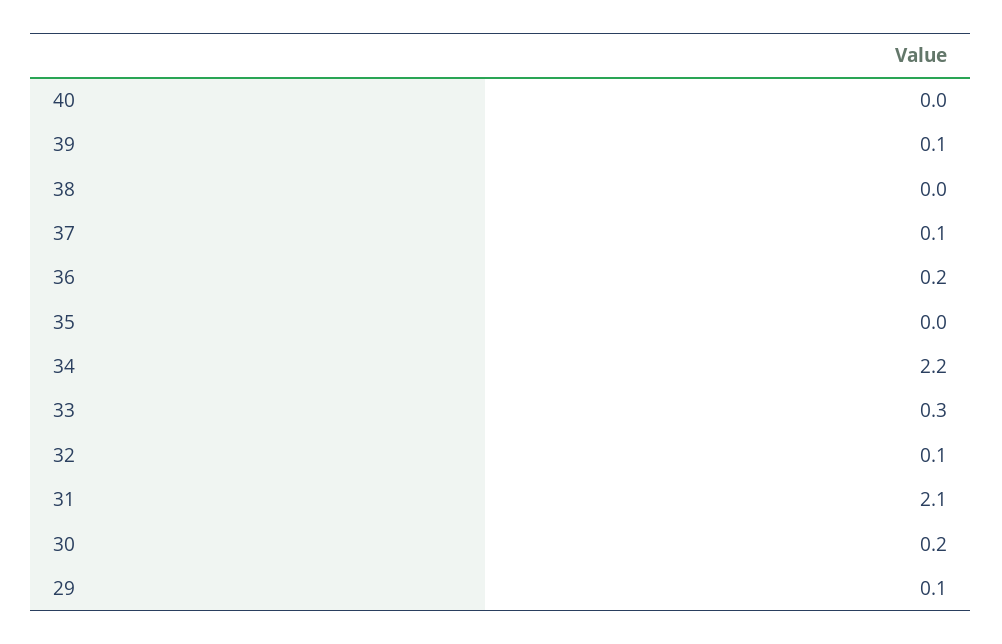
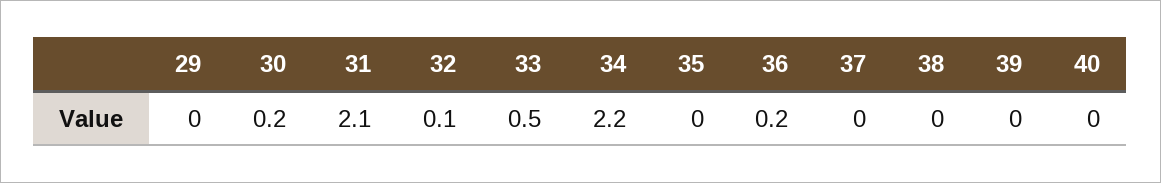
  {
    "40": 0,
-   "39": 0.1,
+   "39": 0,
    "38": 0,
-   "37": 0.1,
+   "37": 0,
    "36": 0.2,
    "35": 0,
    "34": 2.2,
-   "33": 0.3,
+   "33": 0.5,
    "32": 0.1,
    "31": 2.1,
    "30": 0.2,
-   "29": 0.1
+   "29": 0
  }

